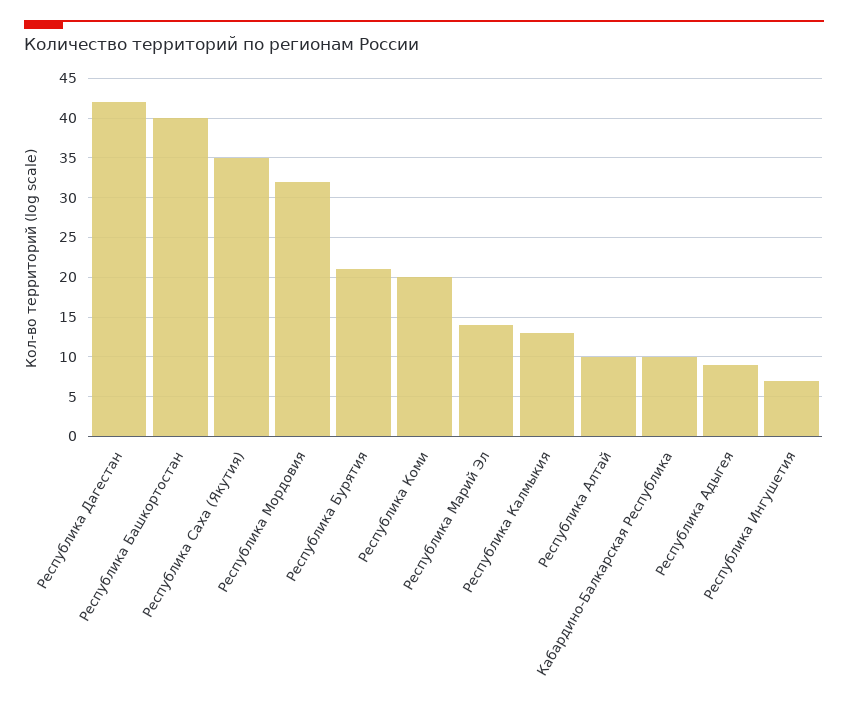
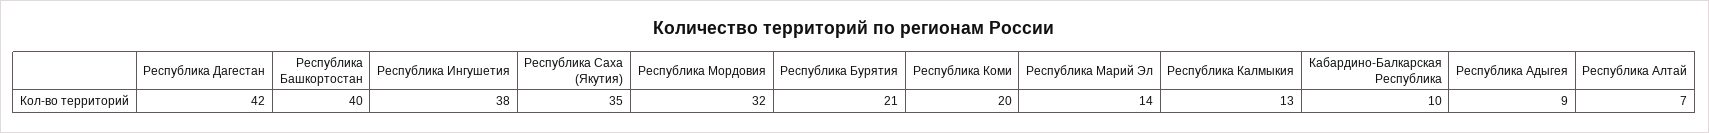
  {
    "Республика Дагестан": 42,
    "Республика Башкортостан": 40,
    "Республика Саха (Якутия)": 35,
    "Республика Мордовия": 32,
    "Республика Бурятия": 21,
    "Республика Коми": 20,
    "Республика Марий Эл": 14,
    "Республика Калмыкия": 13,
-   "Республика Алтай": 10,
+   "Республика Алтай": 7,
    "Кабардино-Балкарская Республика": 10,
    "Республика Адыгея": 9,
-   "Республика Ингушетия": 7
+   "Республика Ингушетия": 38
  }

